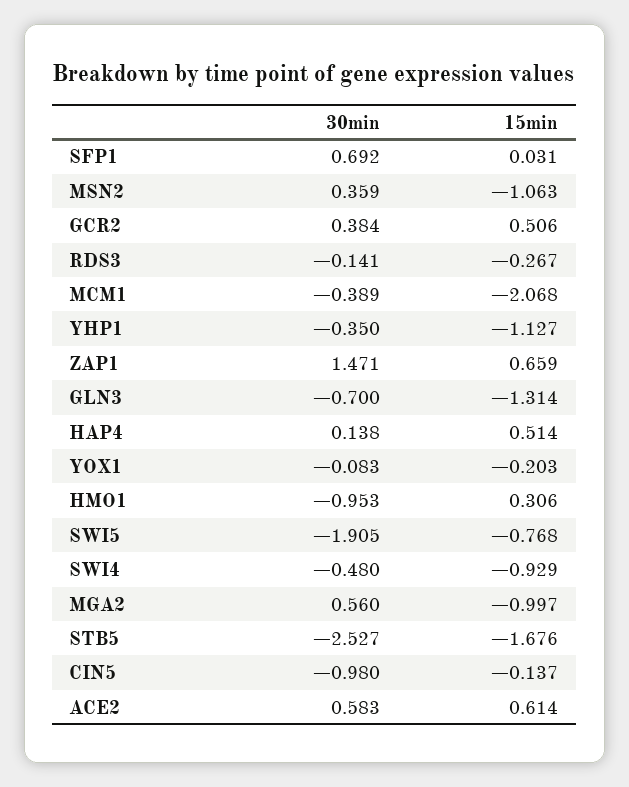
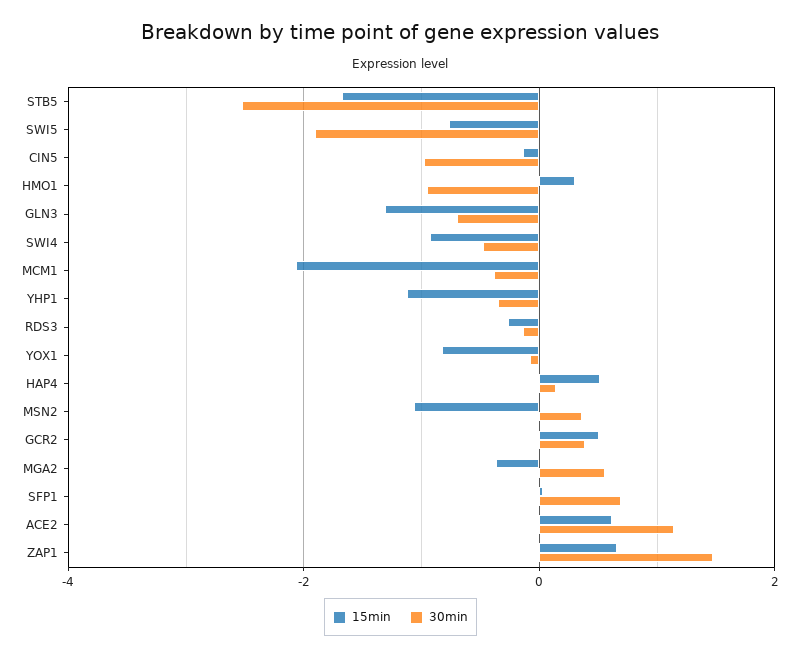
  {
    "30min": {
      "SFP1": 0.692,
      "MSN2": 0.359,
      "GCR2": 0.384,
      "RDS3": -0.141,
      "MCM1": -0.389,
      "YHP1": -0.35,
      "ZAP1": 1.471,
      "GLN3": -0.7,
      "HAP4": 0.138,
      "YOX1": -0.083,
      "HMO1": -0.953,
      "SWI5": -1.905,
      "SWI4": -0.48,
      "MGA2": 0.56,
      "STB5": -2.527,
      "CIN5": -0.98,
-     "ACE2": 0.583
+     "ACE2": 1.2
    },
    "15min": {
      "SFP1": 0.031,
      "MSN2": -1.063,
      "GCR2": 0.506,
      "RDS3": -0.267,
      "MCM1": -2.068,
      "YHP1": -1.127,
      "ZAP1": 0.659,
      "GLN3": -1.314,
      "HAP4": 0.514,
-     "YOX1": -0.203,
+     "YOX1": -0.8,
      "HMO1": 0.306,
      "SWI5": -0.768,
      "SWI4": -0.929,
-     "MGA2": -0.997,
+     "MGA2": -0.4,
      "STB5": -1.676,
      "CIN5": -0.137,
      "ACE2": 0.614
    }
  }

